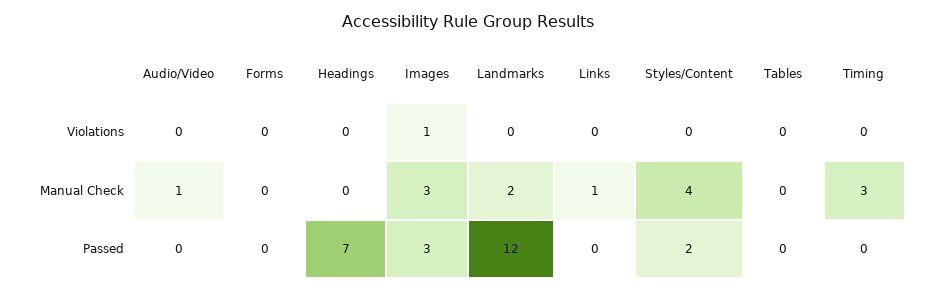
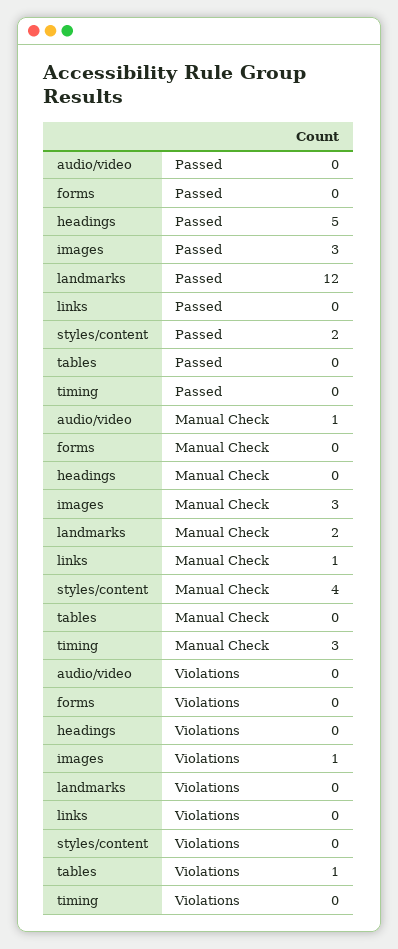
  {
    "Audio/Video": {
      "Violations": 0,
      "Manual Check": 1,
      "Passed": 0
    },
    "Forms": {
      "Violations": 0,
      "Manual Check": 0,
      "Passed": 0
    },
    "Headings": {
      "Violations": 0,
      "Manual Check": 0,
-     "Passed": 7
+     "Passed": 5
    },
    "Images": {
      "Violations": 1,
      "Manual Check": 3,
      "Passed": 3
    },
    "Landmarks": {
      "Violations": 0,
      "Manual Check": 2,
      "Passed": 12
    },
    "Links": {
      "Violations": 0,
      "Manual Check": 1,
      "Passed": 0
    },
    "Styles/Content": {
      "Violations": 0,
      "Manual Check": 4,
      "Passed": 2
    },
    "Tables": {
-     "Violations": 0,
+     "Violations": 1,
      "Manual Check": 0,
      "Passed": 0
    },
    "Timing": {
      "Violations": 0,
      "Manual Check": 3,
      "Passed": 0
    }
  }

